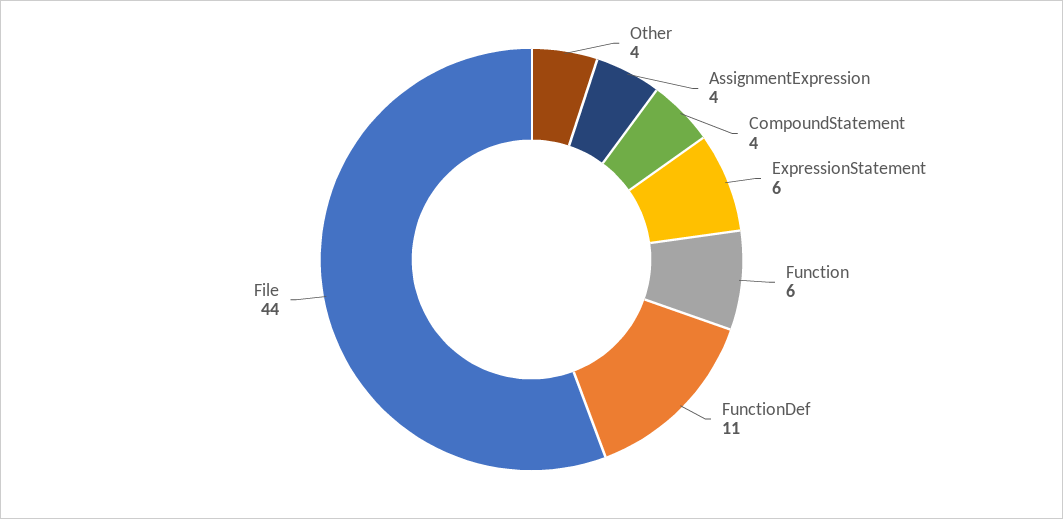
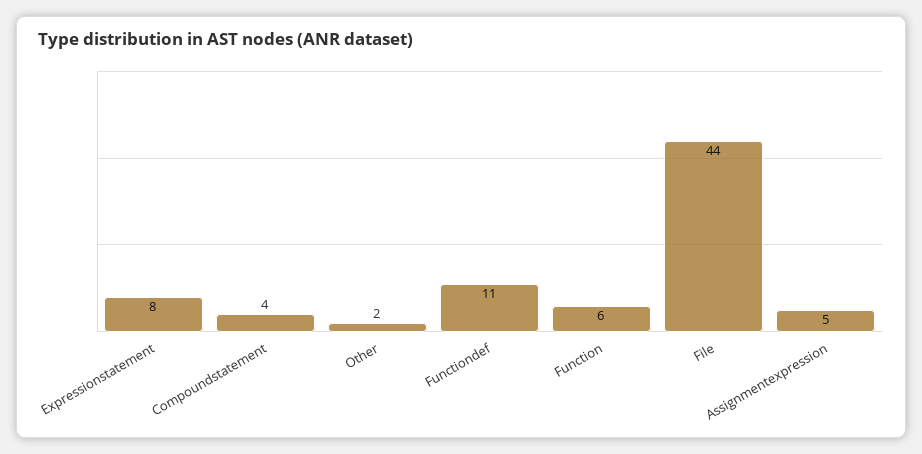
  {
-   "Other": 4,
+   "Other": 2,
-   "AssignmentExpression": 4,
+   "AssignmentExpression": 5,
    "CompoundStatement": 4,
-   "ExpressionStatement": 6,
+   "ExpressionStatement": 8,
    "Function": 6,
    "FunctionDef": 11,
    "File": 44
  }

